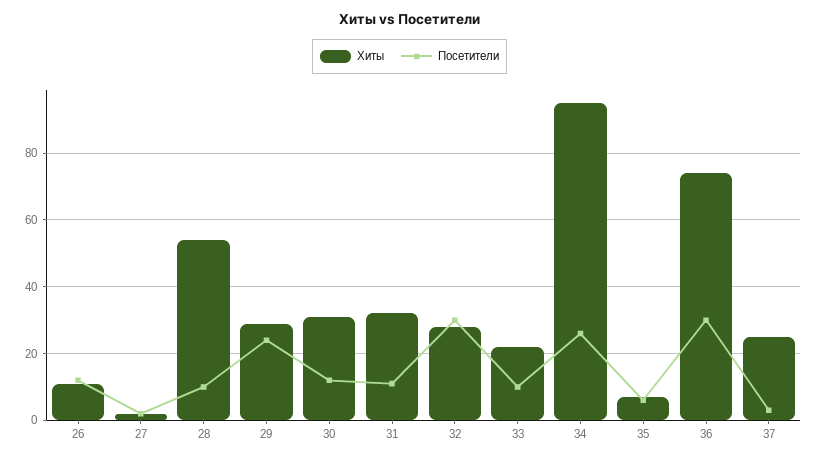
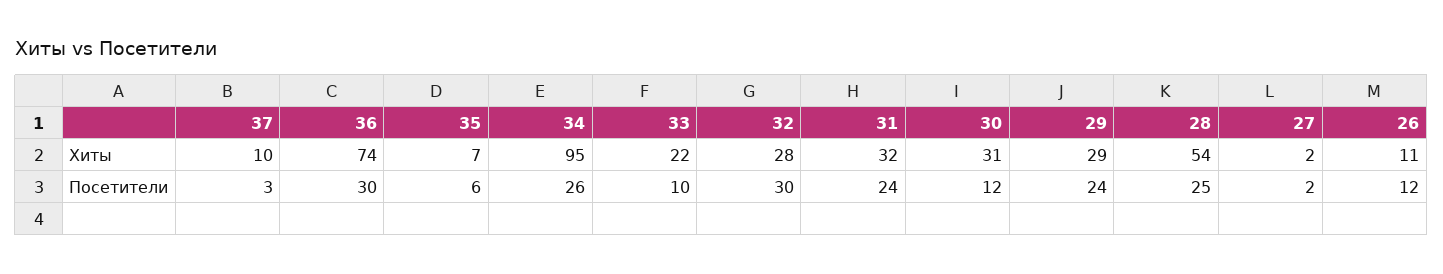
  {
    "Хиты": {
      "26": 11,
      "27": 2,
      "28": 54,
      "29": 29,
      "30": 31,
      "31": 32,
      "32": 28,
      "33": 22,
      "34": 95,
      "35": 7,
      "36": 74,
-     "37": 25
+     "37": 10
    },
    "Посетители": {
      "26": 12,
      "27": 2,
-     "28": 10,
+     "28": 25,
      "29": 24,
      "30": 12,
-     "31": 10,
+     "31": 24,
      "32": 30,
      "33": 10,
      "34": 26,
      "35": 6,
      "36": 30,
      "37": 3
    }
  }

